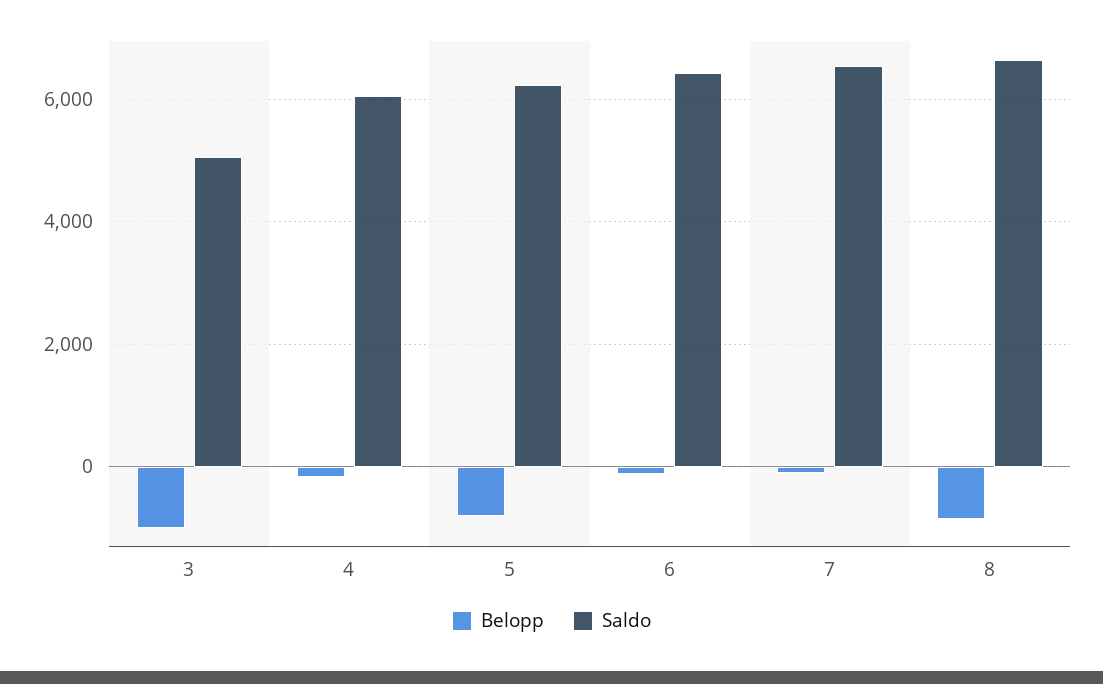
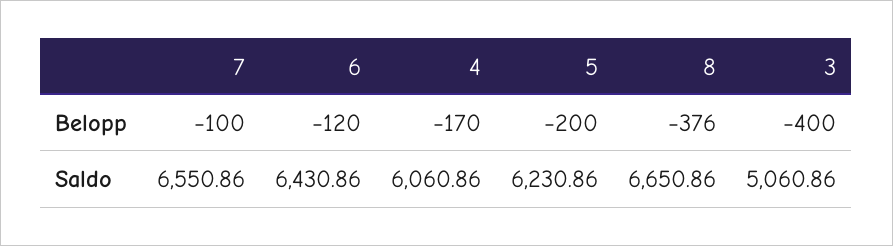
  {
    "Belopp": {
-     "3": -1000,
+     "3": -400,
      "4": -170,
-     "5": -800,
+     "5": -200,
      "6": -120,
      "7": -100,
-     "8": -800
+     "8": -376
    },
    "Saldo": {
      "3": 5060.86,
      "4": 6060.86,
      "5": 6230.86,
      "6": 6430.86,
      "7": 6550.86,
      "8": 6650.86
    }
  }

